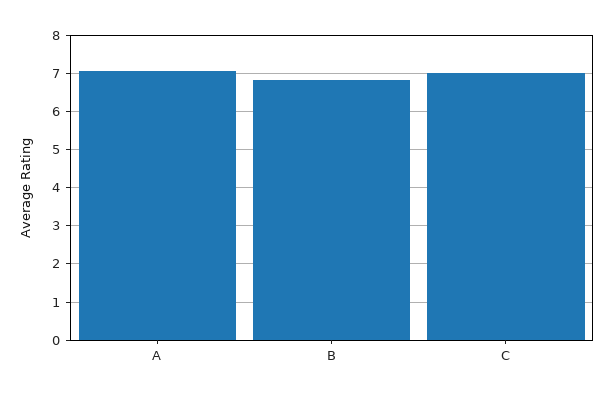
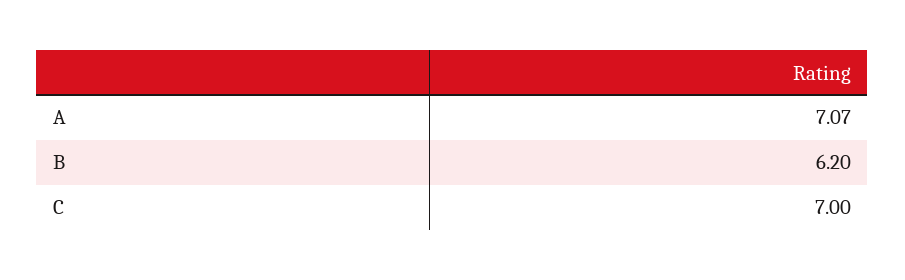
  {
    "A": 7.07,
-   "B": 6.8,
+   "B": 6.2,
    "C": 7
  }

